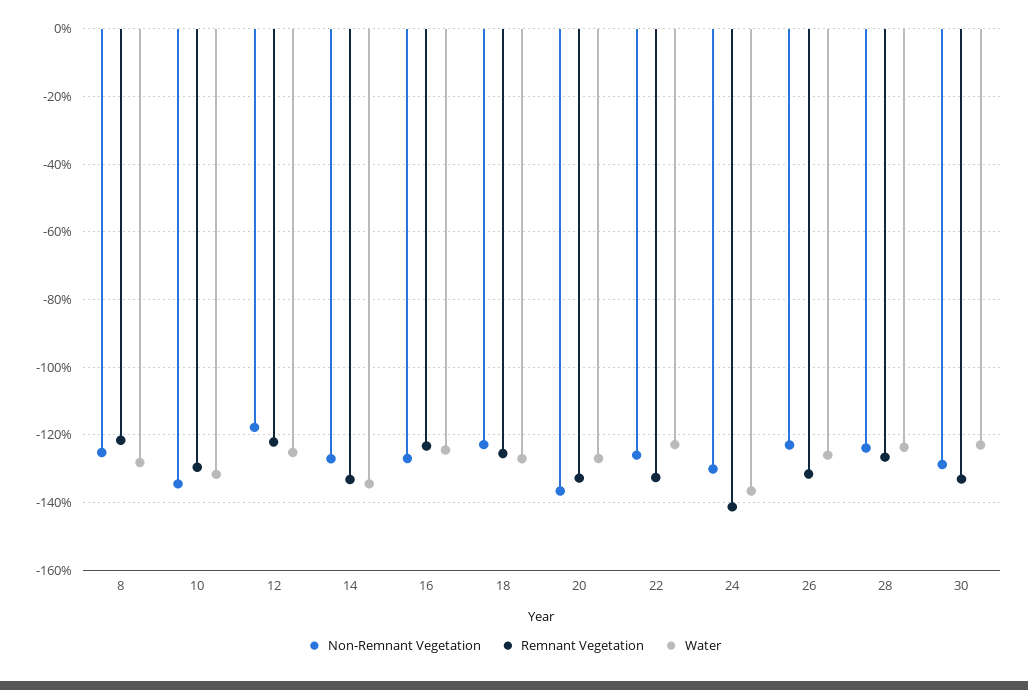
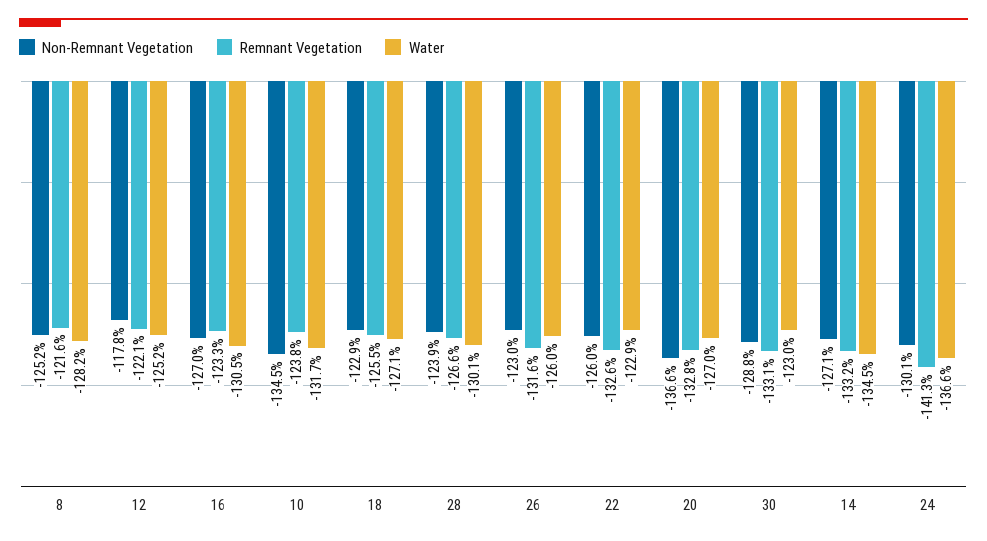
  {
    "Non-Remnant Vegetation": {
      "8": -125.2,
      "10": -134.5,
      "12": -117.8,
      "14": -127.1,
      "16": -127,
      "18": -122.9,
      "20": -136.6,
      "22": -126,
      "24": -130.1,
      "26": -123,
      "28": -123.9,
      "30": -128.8
    },
    "Remnant Vegetation": {
      "8": -121.6,
-     "10": -130,
+     "10": -123.8,
      "12": -122.1,
      "14": -133.2,
      "16": -123.3,
      "18": -125.5,
      "20": -132.8,
      "22": -132.6,
      "24": -141.3,
      "26": -131.6,
      "28": -126.6,
      "30": -133.1
    },
    "Water": {
      "8": -128.2,
      "10": -131.7,
      "12": -125.2,
      "14": -134.5,
-     "16": -124,
+     "16": -130.5,
      "18": -127.1,
      "20": -127,
      "22": -122.9,
      "24": -136.6,
      "26": -126,
-     "28": -124,
+     "28": -130.1,
      "30": -123
    }
  }

